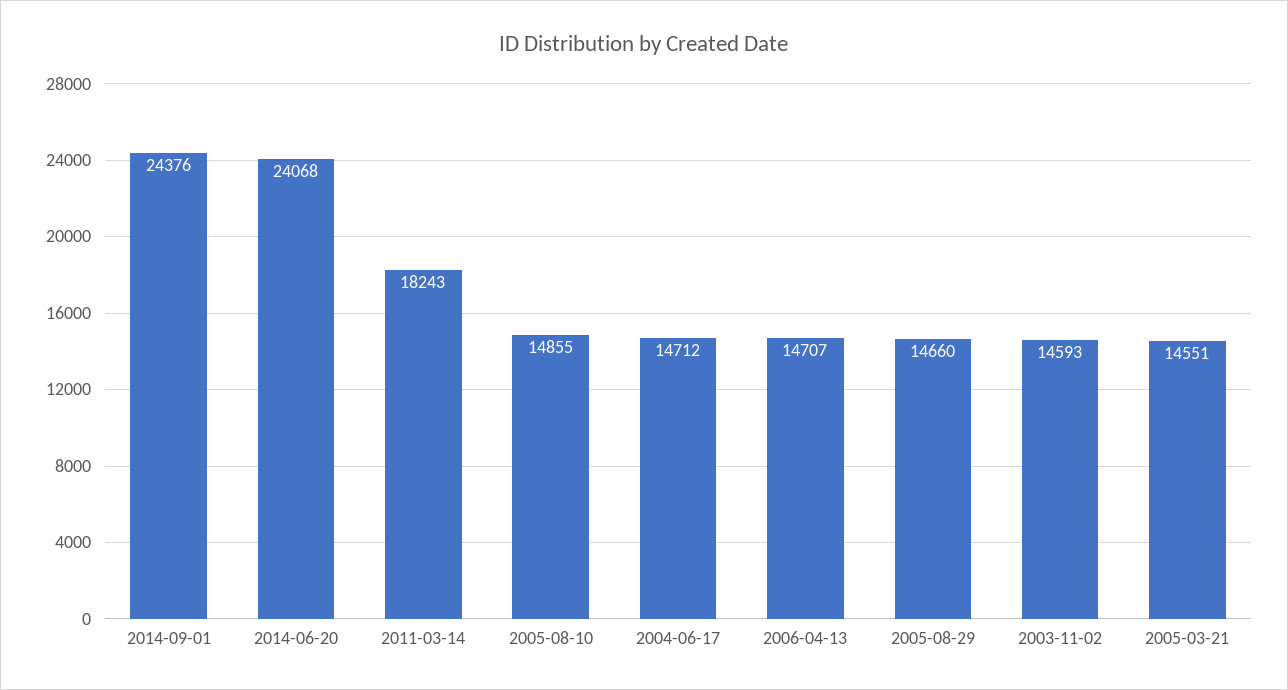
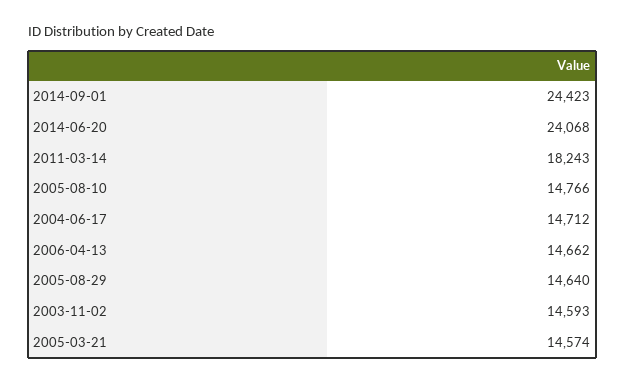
  {
-   "2014-09-01": 24376,
+   "2014-09-01": 24423,
    "2014-06-20": 24068,
    "2011-03-14": 18243,
-   "2005-08-10": 14855,
+   "2005-08-10": 14766,
    "2004-06-17": 14712,
-   "2006-04-13": 14707,
+   "2006-04-13": 14662,
-   "2005-08-29": 14660,
+   "2005-08-29": 14640,
    "2003-11-02": 14593,
-   "2005-03-21": 14551
+   "2005-03-21": 14574
  }

